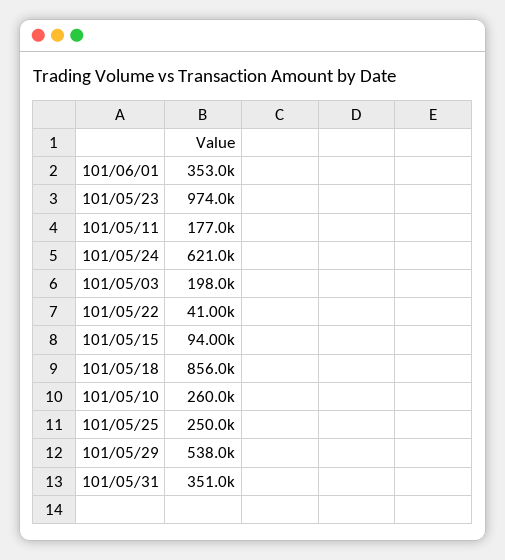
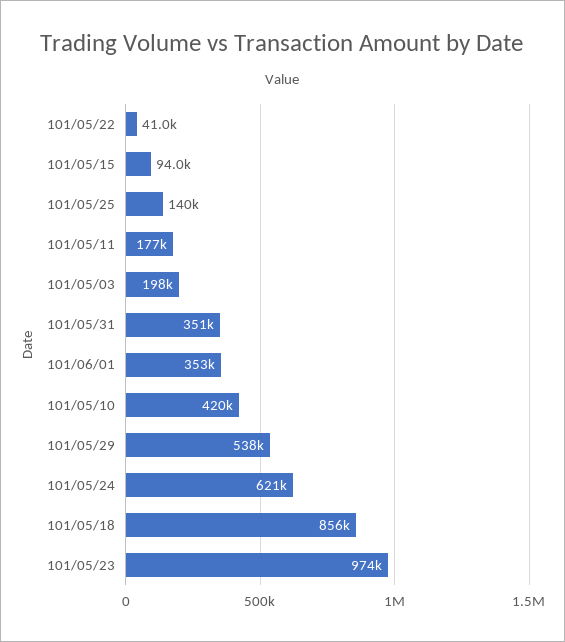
  {
    "101/06/01": 353000,
    "101/05/23": 974000,
    "101/05/11": 177000,
    "101/05/24": 621000,
    "101/05/03": 198000,
    "101/05/22": 41000,
    "101/05/15": 94000,
    "101/05/18": 856000,
-   "101/05/10": 260000,
+   "101/05/10": 420000,
-   "101/05/25": 250000,
+   "101/05/25": 140000,
    "101/05/29": 538000,
    "101/05/31": 351000
  }

